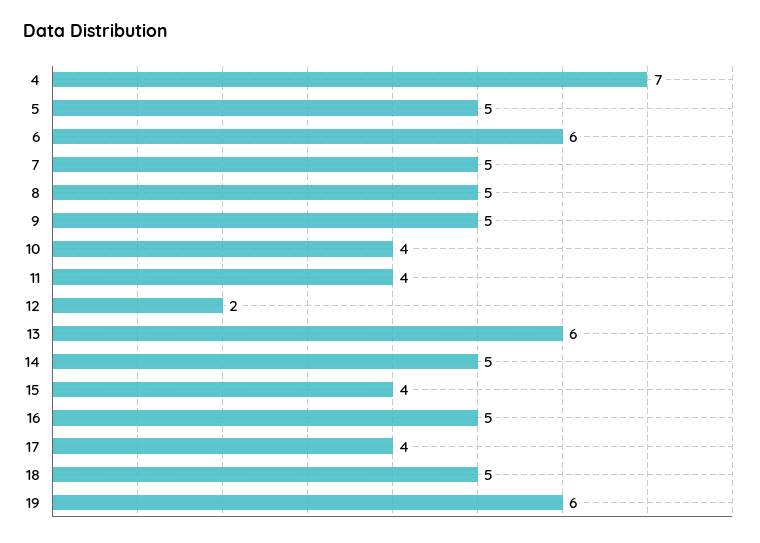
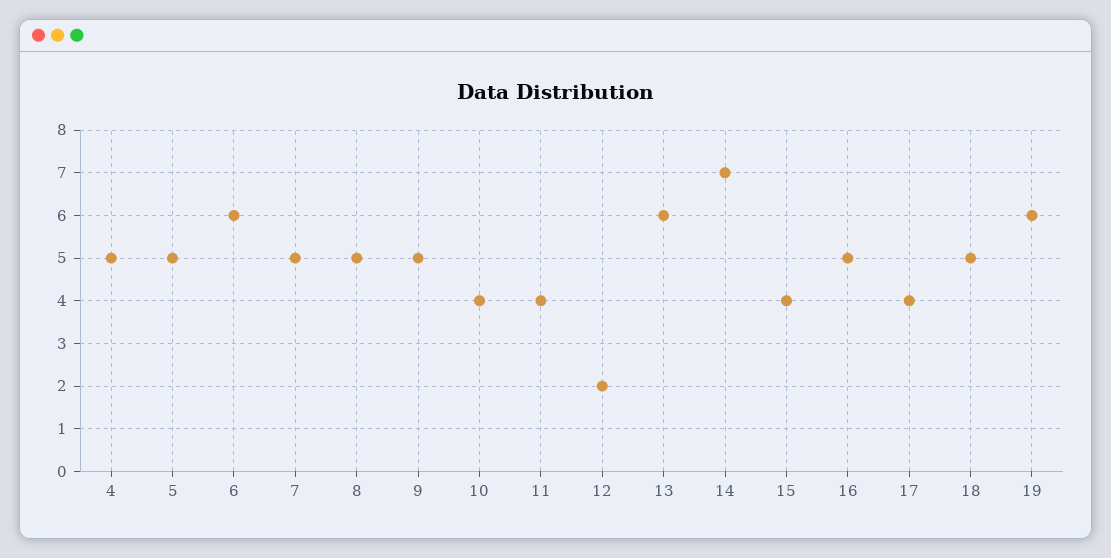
  {
-   "4": 7,
+   "4": 5,
    "5": 5,
    "6": 6,
    "7": 5,
    "8": 5,
    "9": 5,
    "10": 4,
    "11": 4,
    "12": 2,
    "13": 6,
-   "14": 5,
+   "14": 7,
    "15": 4,
    "16": 5,
    "17": 4,
    "18": 5,
    "19": 6
  }

